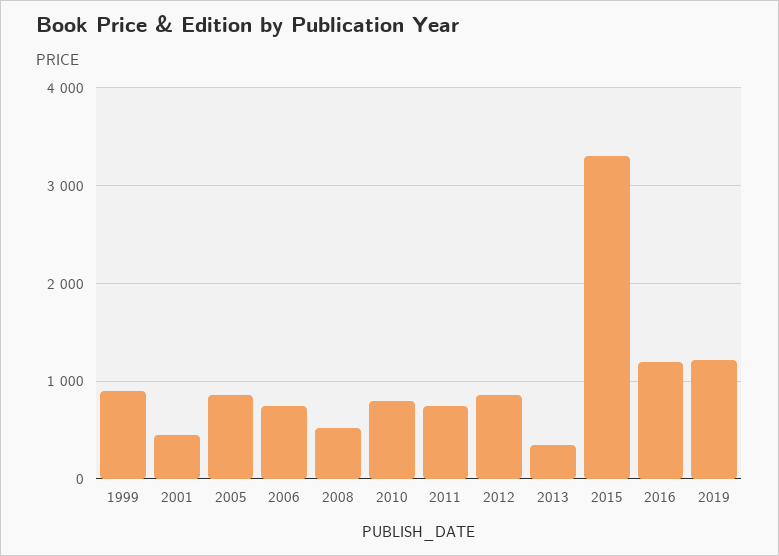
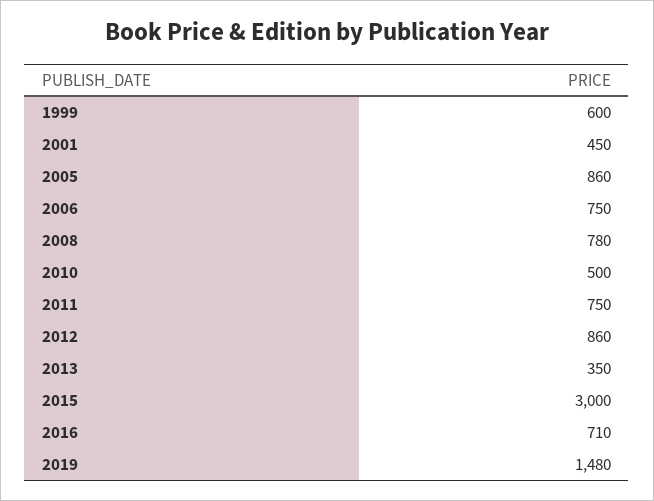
  {
-   "1999": 900,
+   "1999": 600,
    "2001": 450,
    "2005": 860,
    "2006": 750,
-   "2008": 500,
+   "2008": 780,
-   "2010": 800,
+   "2010": 500,
    "2011": 750,
    "2012": 860,
    "2013": 350,
-   "2015": 3300,
+   "2015": 3000,
-   "2016": 1200,
+   "2016": 710,
-   "2019": 1200
+   "2019": 1480
  }

